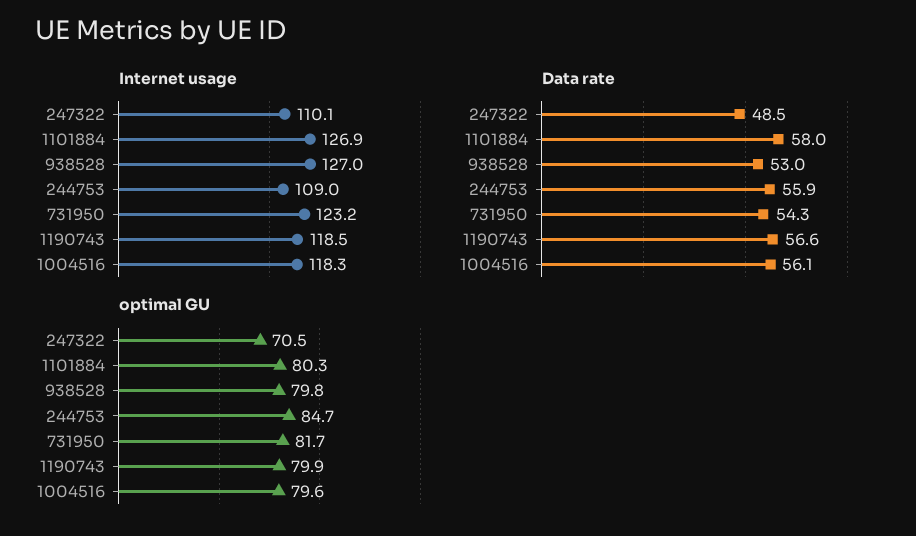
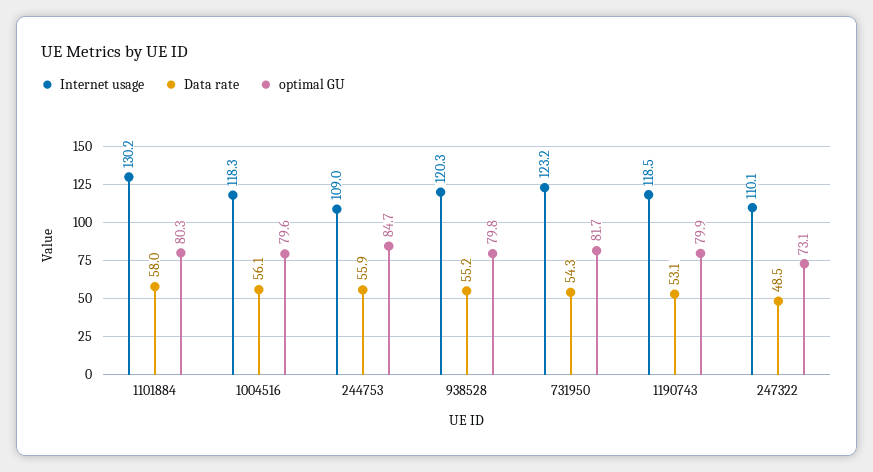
  {
    "Internet usage": {
      "247322": 110.1,
-     "1101884": 126.9,
+     "1101884": 130.2,
-     "938528": 127,
+     "938528": 120.3,
      "244753": 109,
      "731950": 123.2,
      "1190743": 118.5,
      "1004516": 118.3
    },
    "Data rate": {
      "247322": 48.5,
      "1101884": 58,
-     "938528": 53,
+     "938528": 55.2,
      "244753": 55.9,
      "731950": 54.3,
-     "1190743": 56.6,
+     "1190743": 53.1,
      "1004516": 56.1
    },
    "optimal GU": {
-     "247322": 70.5,
+     "247322": 73.1,
      "1101884": 80.3,
      "938528": 79.8,
      "244753": 84.7,
      "731950": 81.7,
      "1190743": 79.9,
      "1004516": 79.6
    }
  }

